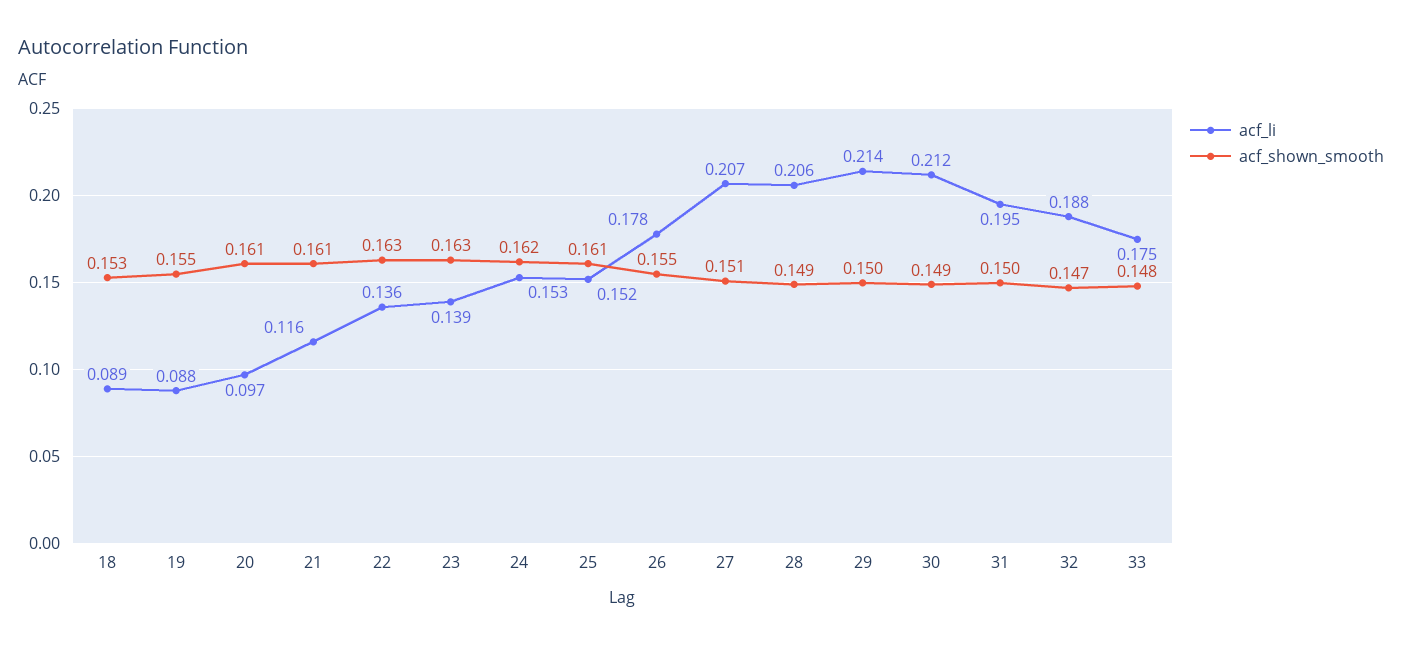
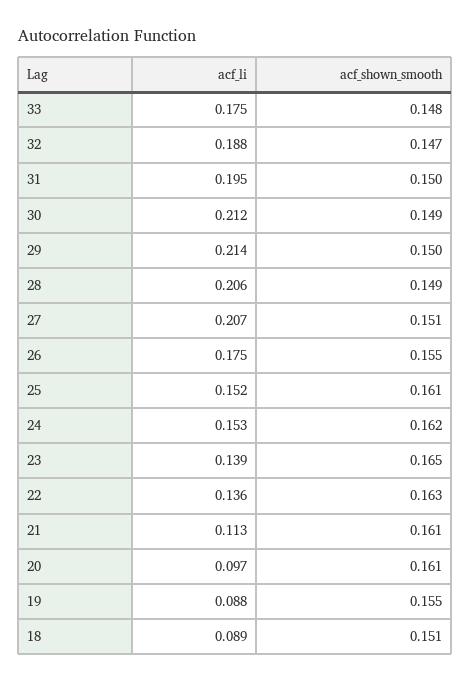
  {
    "acf_li": {
      "18": 0.089,
      "19": 0.088,
      "20": 0.097,
-     "21": 0.116,
+     "21": 0.113,
      "22": 0.136,
      "23": 0.139,
      "24": 0.153,
      "25": 0.152,
-     "26": 0.178,
+     "26": 0.175,
      "27": 0.207,
      "28": 0.206,
      "29": 0.214,
      "30": 0.212,
      "31": 0.195,
      "32": 0.188,
      "33": 0.175
    },
    "acf_shown_smooth": {
-     "18": 0.153,
+     "18": 0.151,
      "19": 0.155,
      "20": 0.161,
      "21": 0.161,
      "22": 0.163,
-     "23": 0.163,
+     "23": 0.165,
      "24": 0.162,
      "25": 0.161,
      "26": 0.155,
      "27": 0.151,
      "28": 0.149,
      "29": 0.15,
      "30": 0.149,
      "31": 0.15,
      "32": 0.147,
      "33": 0.148
    }
  }

